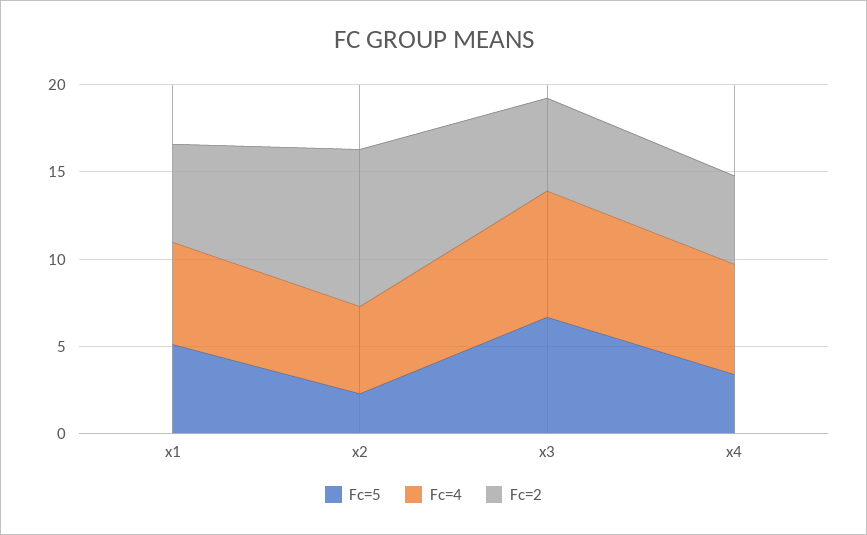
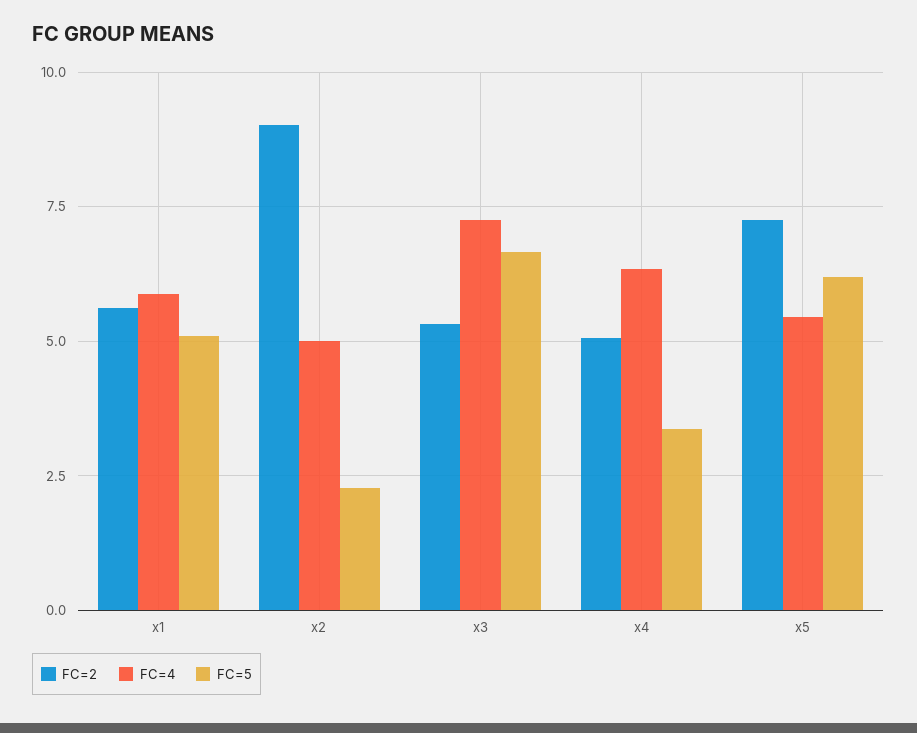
  {
    "Fc=5": {
      "x1": 5,
      "x2": 2.25,
      "x3": 6.75,
-     "x4": 3.5
+     "x4": 3.5,
+     "x5": 6.25
    },
    "Fc=4": {
      "x1": 6,
      "x2": 5,
      "x3": 7.25,
-     "x4": 6.25
+     "x4": 6.25,
+     "x5": 5.5
    },
    "Fc=2": {
      "x1": 5.5,
      "x2": 9,
      "x3": 5.25,
-     "x4": 5
+     "x4": 5,
+     "x5": 7.25
    }
  }

